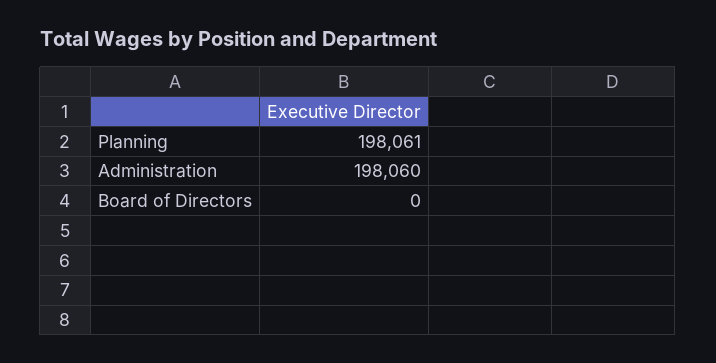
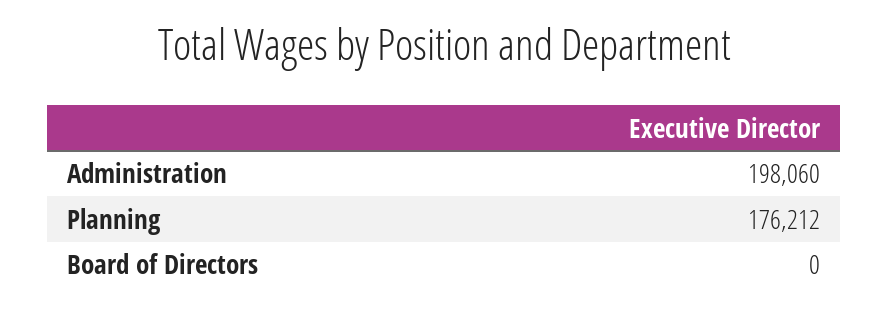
  {
-   "Planning": 198061,
+   "Planning": 176212,
    "Administration": 198060,
    "Board of Directors": 0
  }

